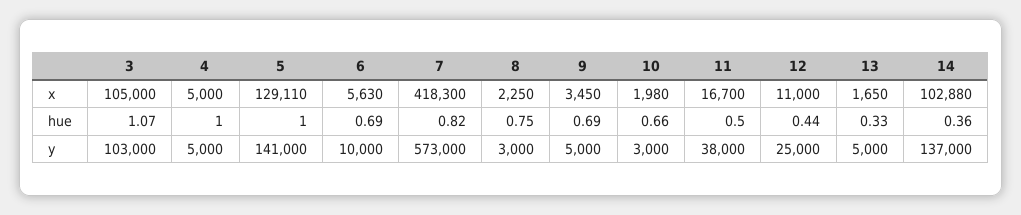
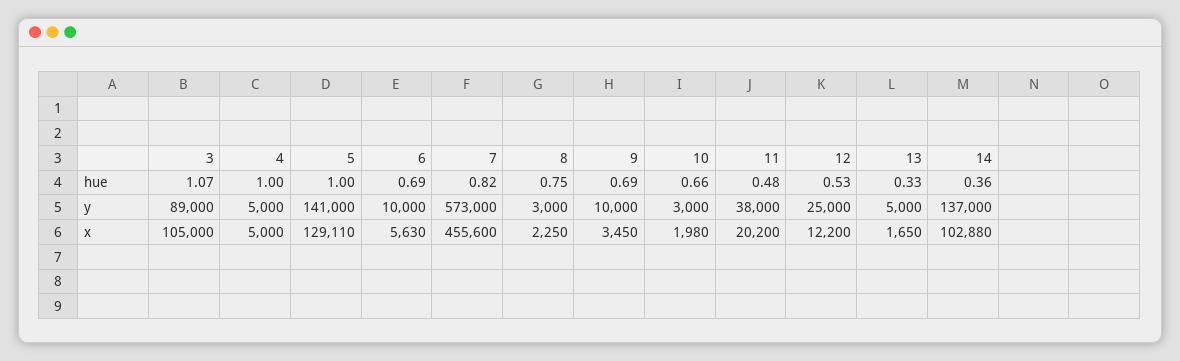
  {
    "3": {
      "x": 105000,
      "hue": 1.07,
-     "y": 103000
+     "y": 89000
    },
    "4": {
      "x": 5000,
      "hue": 1,
      "y": 5000
    },
    "5": {
      "x": 129110,
      "hue": 1,
      "y": 141000
    },
    "6": {
      "x": 5630,
      "hue": 0.69,
      "y": 10000
    },
    "7": {
-     "x": 418300,
+     "x": 455600,
      "hue": 0.82,
      "y": 573000
    },
    "8": {
      "x": 2250,
      "hue": 0.75,
      "y": 3000
    },
    "9": {
      "x": 3450,
      "hue": 0.69,
-     "y": 5000
+     "y": 10000
    },
    "10": {
      "x": 1980,
      "hue": 0.66,
      "y": 3000
    },
    "11": {
-     "x": 16700,
+     "x": 20200,
-     "hue": 0.5,
+     "hue": 0.48,
      "y": 38000
    },
    "12": {
-     "x": 11000,
+     "x": 12200,
-     "hue": 0.44,
+     "hue": 0.53,
      "y": 25000
    },
    "13": {
      "x": 1650,
      "hue": 0.33,
      "y": 5000
    },
    "14": {
      "x": 102880,
      "hue": 0.36,
      "y": 137000
    }
  }

